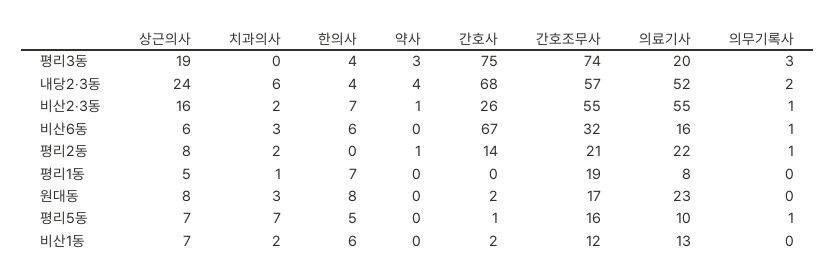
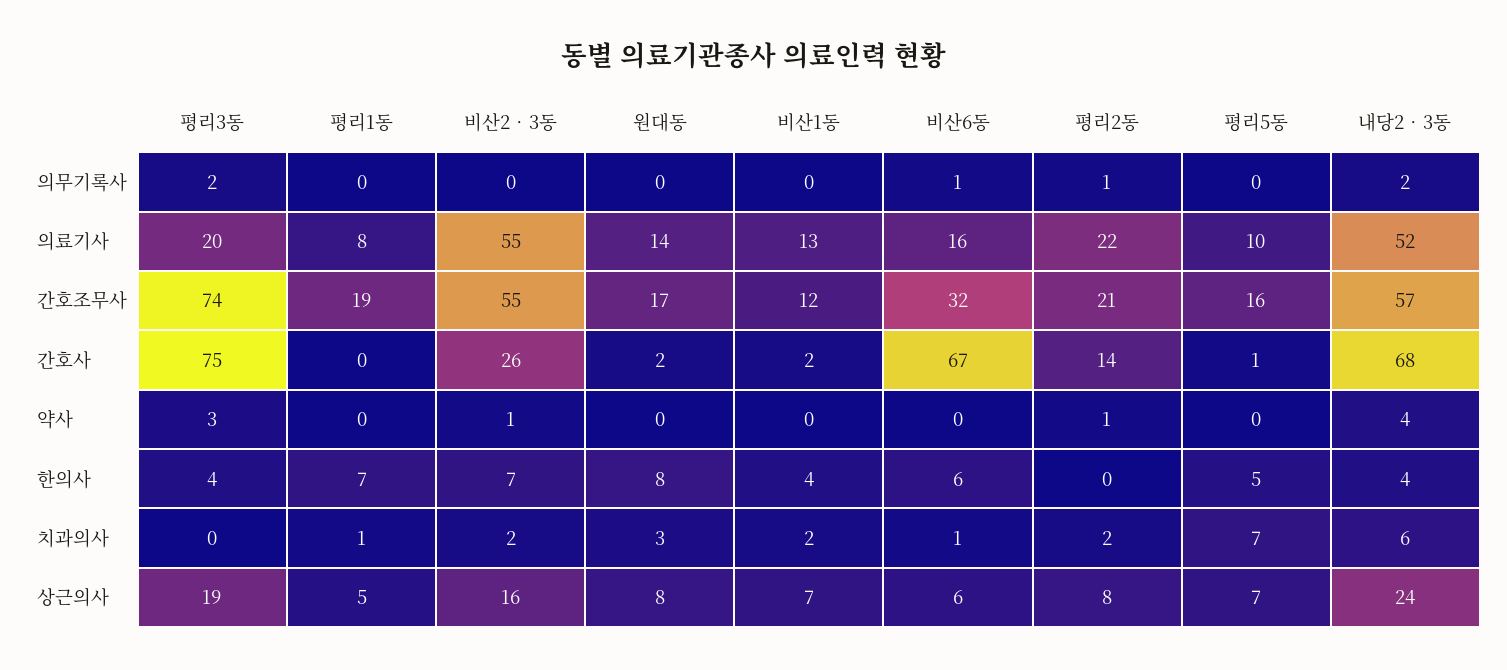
  {
    "상근의사": {
      "평리3동": 19,
      "내당2‧3동": 24,
      "비산2‧3동": 16,
      "비산6동": 6,
      "평리2동": 8,
      "평리1동": 5,
      "원대동": 8,
      "평리5동": 7,
      "비산1동": 7
    },
    "치과의사": {
      "평리3동": 0,
      "내당2‧3동": 6,
      "비산2‧3동": 2,
-     "비산6동": 3,
+     "비산6동": 1,
      "평리2동": 2,
      "평리1동": 1,
      "원대동": 3,
      "평리5동": 7,
      "비산1동": 2
    },
    "한의사": {
      "평리3동": 4,
      "내당2‧3동": 4,
      "비산2‧3동": 7,
      "비산6동": 6,
      "평리2동": 0,
      "평리1동": 7,
      "원대동": 8,
      "평리5동": 5,
-     "비산1동": 6
+     "비산1동": 4
    },
    "약사": {
      "평리3동": 3,
      "내당2‧3동": 4,
      "비산2‧3동": 1,
      "비산6동": 0,
      "평리2동": 1,
      "평리1동": 0,
      "원대동": 0,
      "평리5동": 0,
      "비산1동": 0
    },
    "간호사": {
      "평리3동": 75,
      "내당2‧3동": 68,
      "비산2‧3동": 26,
      "비산6동": 67,
      "평리2동": 14,
      "평리1동": 0,
      "원대동": 2,
      "평리5동": 1,
      "비산1동": 2
    },
    "간호조무사": {
      "평리3동": 74,
      "내당2‧3동": 57,
      "비산2‧3동": 55,
      "비산6동": 32,
      "평리2동": 21,
      "평리1동": 19,
      "원대동": 17,
      "평리5동": 16,
      "비산1동": 12
    },
    "의료기사": {
      "평리3동": 20,
      "내당2‧3동": 52,
      "비산2‧3동": 55,
      "비산6동": 16,
      "평리2동": 22,
      "평리1동": 8,
-     "원대동": 23,
+     "원대동": 14,
      "평리5동": 10,
      "비산1동": 13
    },
    "의무기록사": {
-     "평리3동": 3,
+     "평리3동": 2,
      "내당2‧3동": 2,
-     "비산2‧3동": 1,
+     "비산2‧3동": 0,
      "비산6동": 1,
      "평리2동": 1,
      "평리1동": 0,
      "원대동": 0,
-     "평리5동": 1,
+     "평리5동": 0,
      "비산1동": 0
    }
  }

